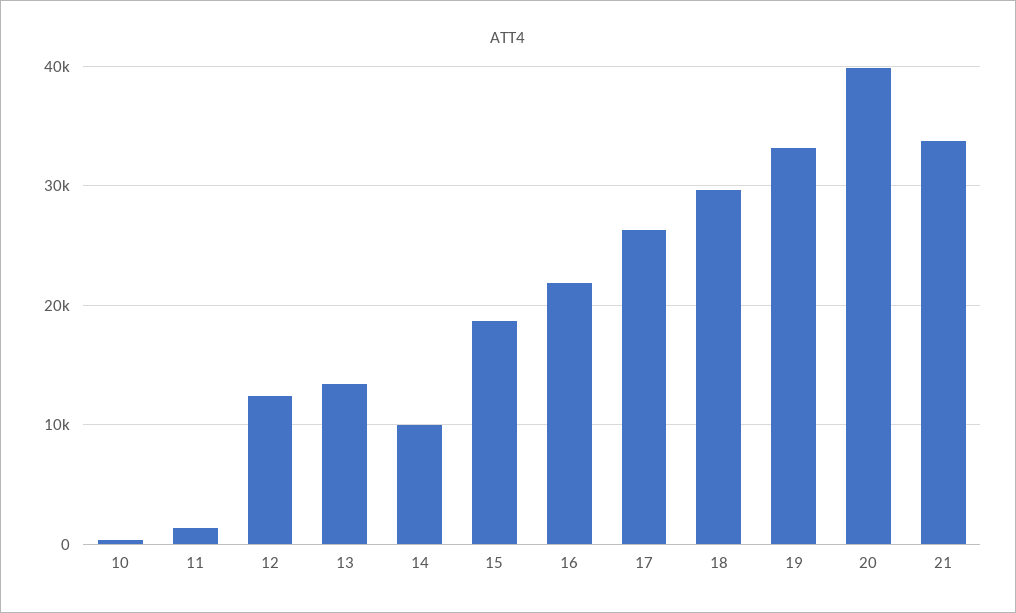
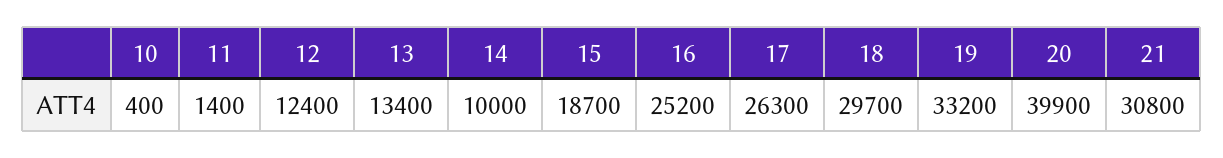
  {
    "10": 400,
    "11": 1400,
    "12": 12400,
    "13": 13400,
    "14": 10000,
    "15": 18700,
-   "16": 22000,
+   "16": 25200,
    "17": 26300,
    "18": 29700,
    "19": 33200,
    "20": 39900,
-   "21": 34000
+   "21": 30800
  }

